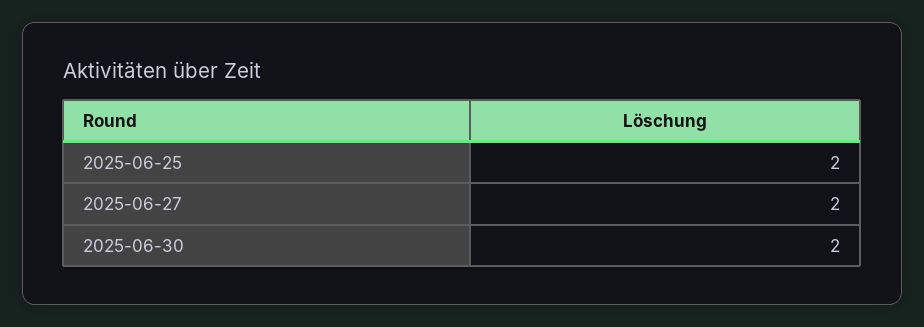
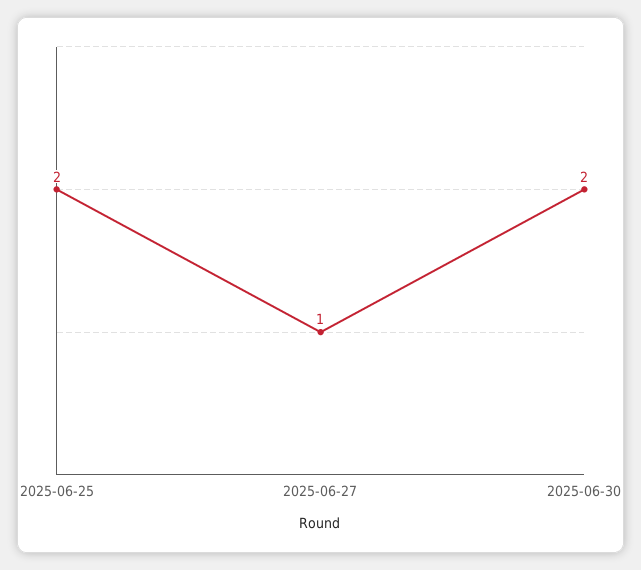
  {
    "2025-06-25": 2,
-   "2025-06-27": 2,
+   "2025-06-27": 1,
    "2025-06-30": 2
  }

